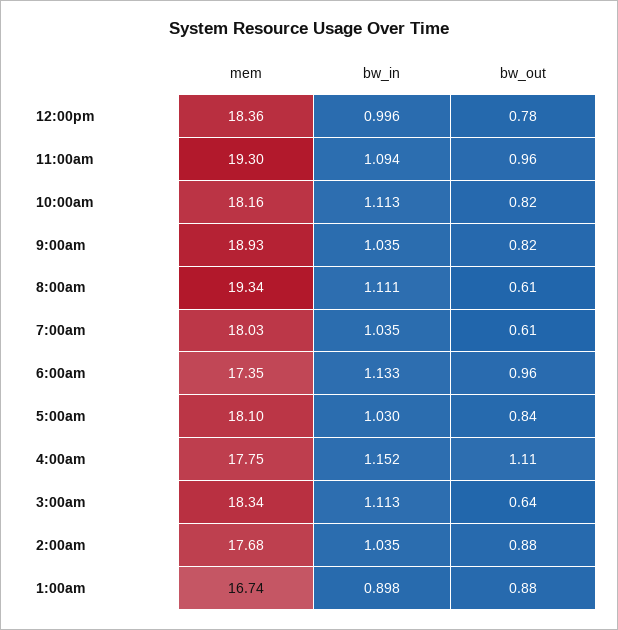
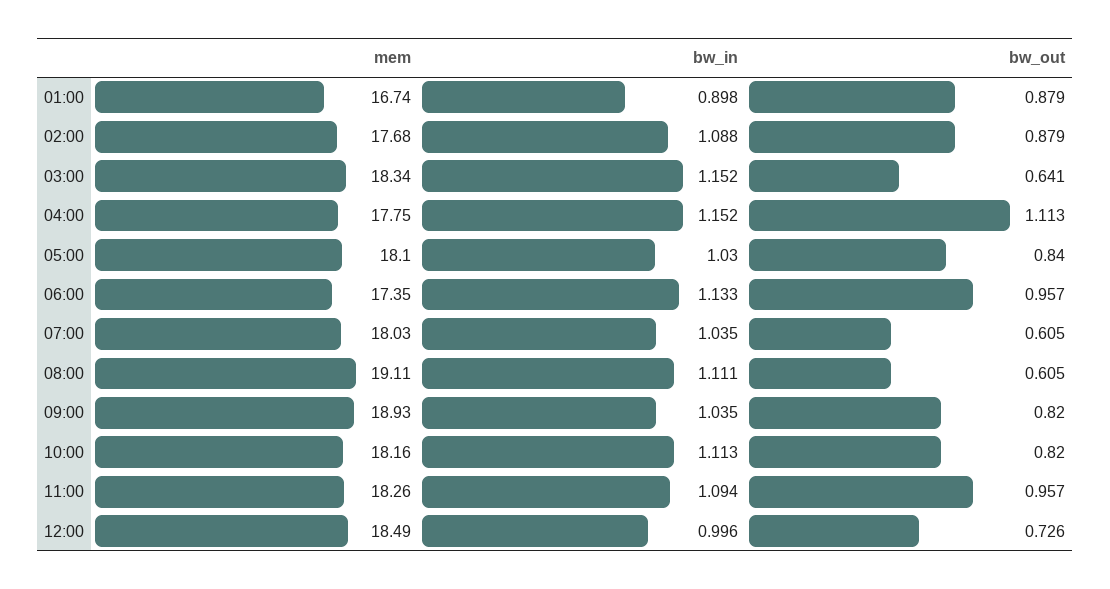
  {
    "mem": {
-     "12:00pm": 18.36,
+     "12:00pm": 18.49,
-     "11:00am": 19.3,
+     "11:00am": 18.26,
      "10:00am": 18.16,
      "9:00am": 18.93,
-     "8:00am": 19.34,
+     "8:00am": 19.11,
      "7:00am": 18.03,
      "6:00am": 17.35,
      "5:00am": 18.1,
      "4:00am": 17.75,
      "3:00am": 18.34,
      "2:00am": 17.68,
      "1:00am": 16.74
    },
    "bw_in": {
      "12:00pm": 0.996,
      "11:00am": 1.094,
      "10:00am": 1.113,
      "9:00am": 1.035,
      "8:00am": 1.111,
      "7:00am": 1.035,
      "6:00am": 1.133,
      "5:00am": 1.03,
      "4:00am": 1.152,
-     "3:00am": 1.113,
+     "3:00am": 1.152,
-     "2:00am": 1.035,
+     "2:00am": 1.088,
      "1:00am": 0.898
    },
    "bw_out": {
-     "12:00pm": 0.78,
+     "12:00pm": 0.726,
      "11:00am": 0.957,
      "10:00am": 0.82,
      "9:00am": 0.82,
      "8:00am": 0.605,
      "7:00am": 0.605,
      "6:00am": 0.957,
      "5:00am": 0.84,
      "4:00am": 1.113,
      "3:00am": 0.641,
      "2:00am": 0.879,
      "1:00am": 0.879
    }
  }

